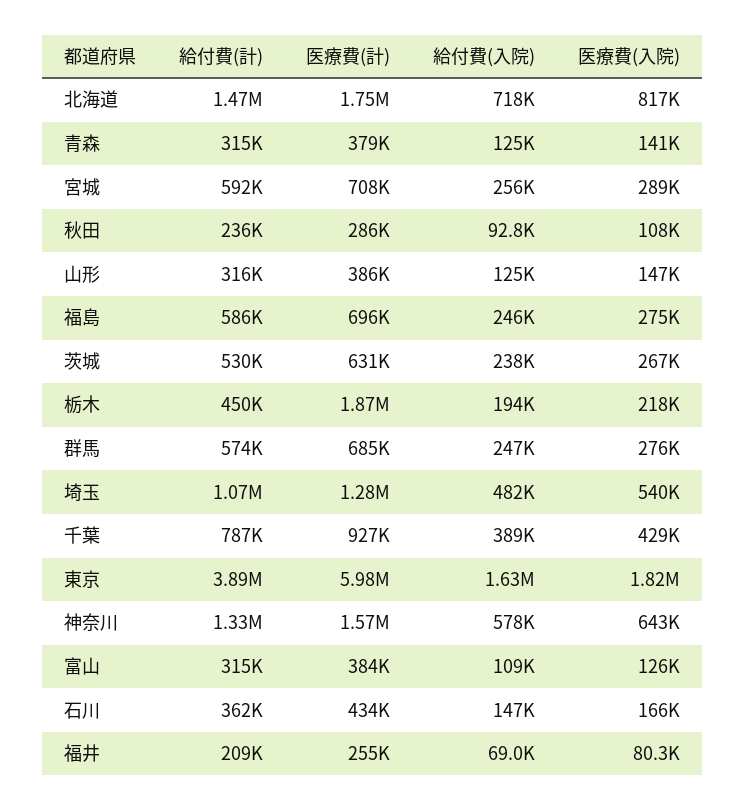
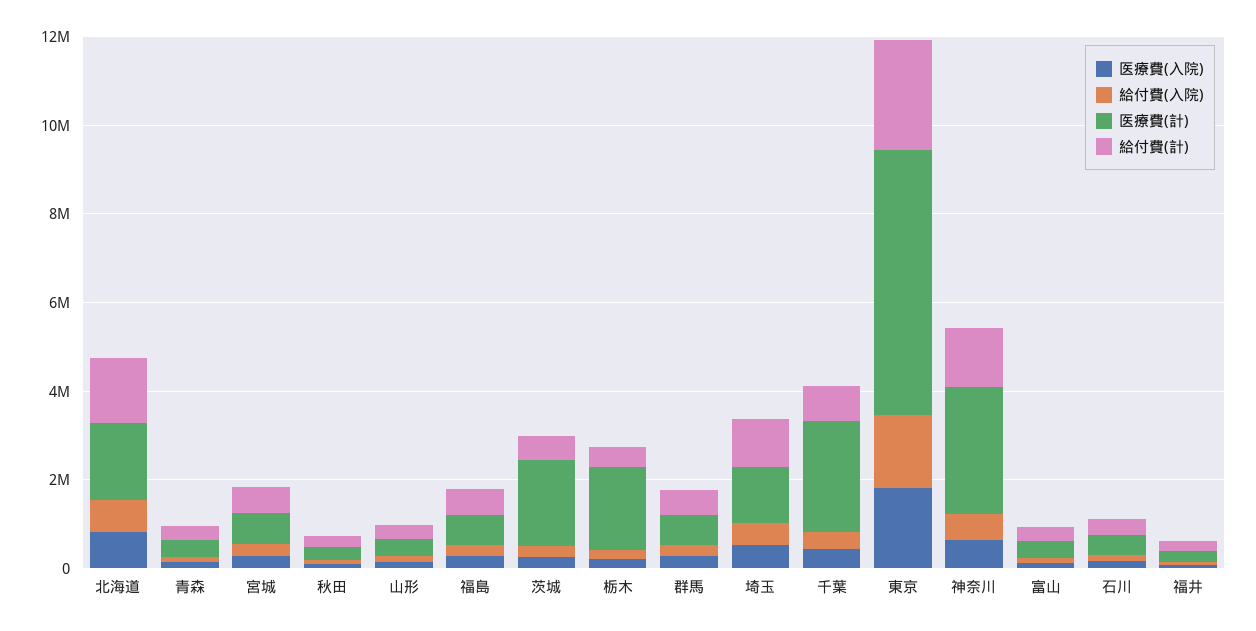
  {
    "給付費(計)": {
      "北海道": 1470000,
      "青森": 315000,
      "宮城": 592000,
      "秋田": 236000,
      "山形": 316000,
      "福島": 586000,
      "茨城": 530000,
      "栃木": 450000,
      "群馬": 574000,
      "埼玉": 1070000,
      "千葉": 787000,
-     "東京": 3890000,
+     "東京": 2500000,
      "神奈川": 1330000,
      "富山": 315000,
      "石川": 362000,
      "福井": 209000
    },
    "医療費(計)": {
      "北海道": 1750000,
      "青森": 379000,
      "宮城": 708000,
      "秋田": 286000,
      "山形": 386000,
      "福島": 696000,
-     "茨城": 631000,
+     "茨城": 2000000,
      "栃木": 1870000,
      "群馬": 685000,
      "埼玉": 1280000,
-     "千葉": 927000,
+     "千葉": 2500000,
      "東京": 5980000,
-     "神奈川": 1570000,
+     "神奈川": 3000000,
      "富山": 384000,
      "石川": 434000,
      "福井": 255000
    },
    "給付費(入院)": {
      "北海道": 718000,
      "青森": 125000,
      "宮城": 256000,
      "秋田": 92800,
      "山形": 125000,
      "福島": 246000,
      "茨城": 238000,
      "栃木": 194000,
      "群馬": 247000,
      "埼玉": 482000,
      "千葉": 389000,
      "東京": 1630000,
      "神奈川": 578000,
      "富山": 109000,
      "石川": 147000,
      "福井": 69000
    },
    "医療費(入院)": {
      "北海道": 817000,
      "青森": 141000,
      "宮城": 289000,
      "秋田": 108000,
      "山形": 147000,
      "福島": 275000,
      "茨城": 267000,
      "栃木": 218000,
      "群馬": 276000,
      "埼玉": 540000,
      "千葉": 429000,
      "東京": 1820000,
      "神奈川": 643000,
      "富山": 126000,
      "石川": 166000,
      "福井": 80300
    }
  }

